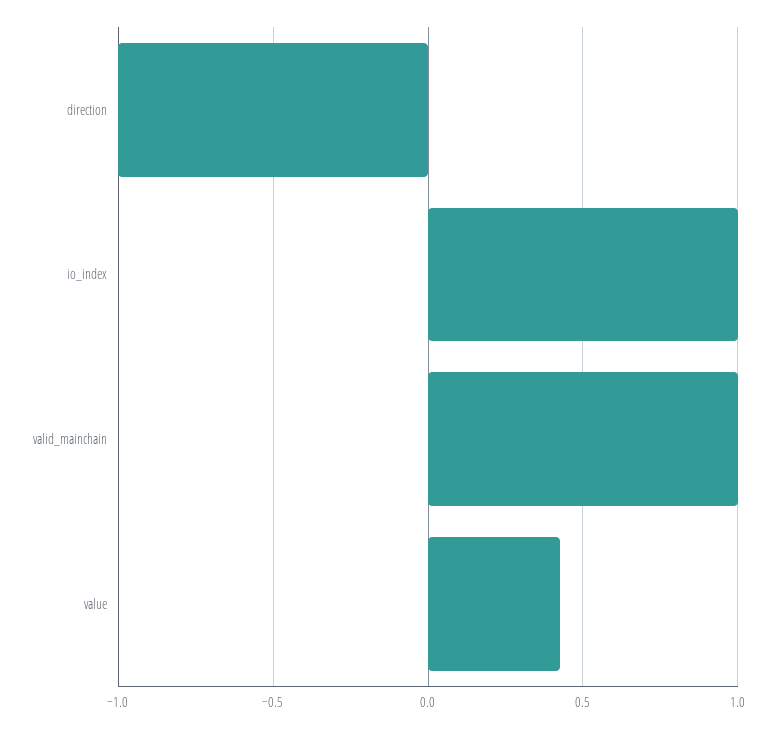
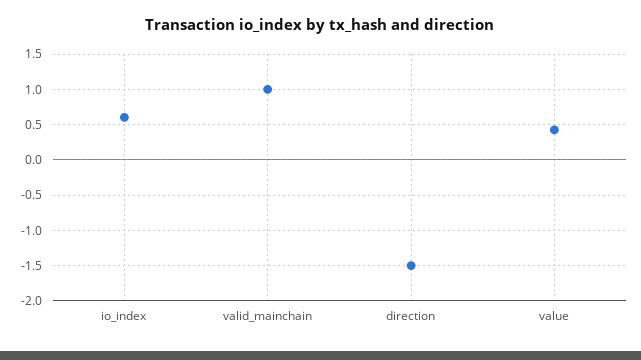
  {
-   "direction": -1,
+   "direction": -1.5,
-   "io_index": 1,
+   "io_index": 0.6,
    "valid_mainchain": 1,
    "value": 0.45
  }

